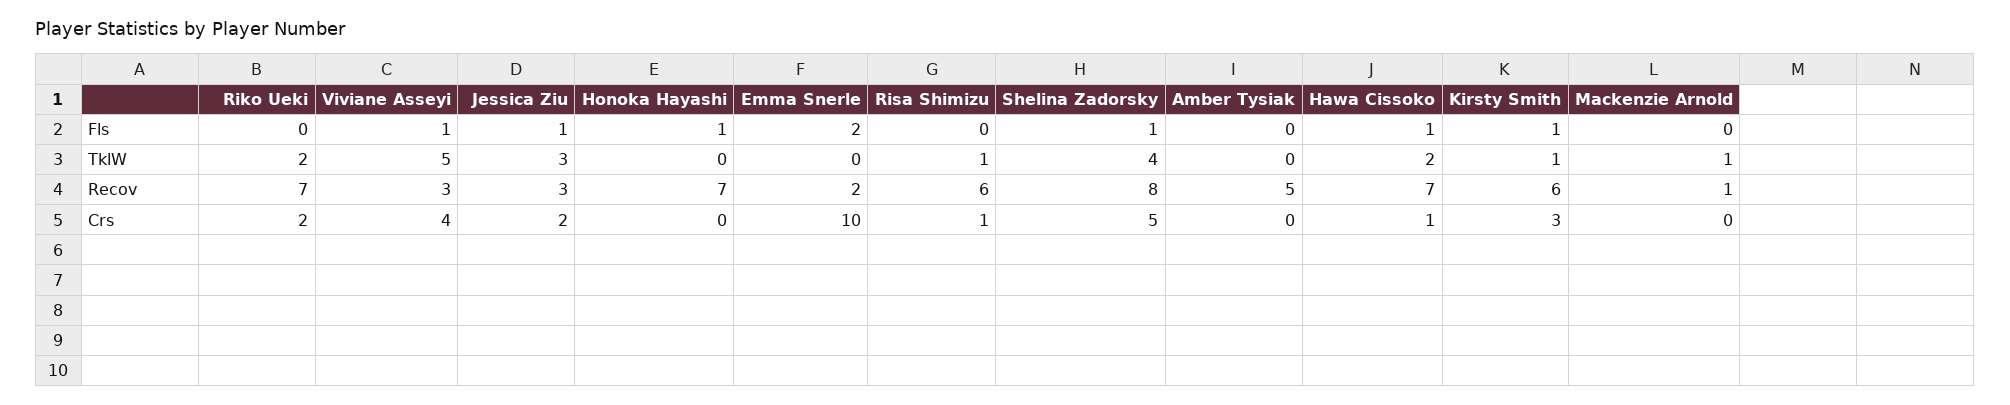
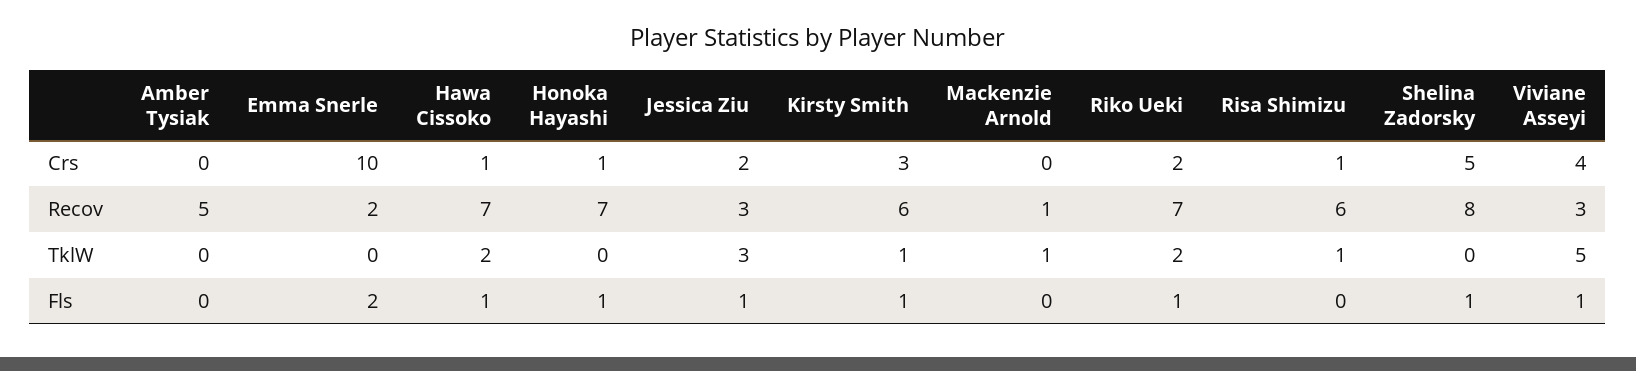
  {
    "Riko Ueki": {
-     "Fls": 0,
+     "Fls": 1,
      "TklW": 2,
      "Recov": 7,
      "Crs": 2
    },
    "Viviane Asseyi": {
      "Fls": 1,
      "TklW": 5,
      "Recov": 3,
      "Crs": 4
    },
    "Jessica Ziu": {
      "Fls": 1,
      "TklW": 3,
      "Recov": 3,
      "Crs": 2
    },
    "Honoka Hayashi": {
      "Fls": 1,
      "TklW": 0,
      "Recov": 7,
-     "Crs": 0
+     "Crs": 1
    },
    "Emma Snerle": {
      "Fls": 2,
      "TklW": 0,
      "Recov": 2,
      "Crs": 10
    },
    "Risa Shimizu": {
      "Fls": 0,
      "TklW": 1,
      "Recov": 6,
      "Crs": 1
    },
    "Shelina Zadorsky": {
      "Fls": 1,
-     "TklW": 4,
+     "TklW": 0,
      "Recov": 8,
      "Crs": 5
    },
    "Amber Tysiak": {
      "Fls": 0,
      "TklW": 0,
      "Recov": 5,
      "Crs": 0
    },
    "Hawa Cissoko": {
      "Fls": 1,
      "TklW": 2,
      "Recov": 7,
      "Crs": 1
    },
    "Kirsty Smith": {
      "Fls": 1,
      "TklW": 1,
      "Recov": 6,
      "Crs": 3
    },
    "Mackenzie Arnold": {
      "Fls": 0,
      "TklW": 1,
      "Recov": 1,
      "Crs": 0
    }
  }

